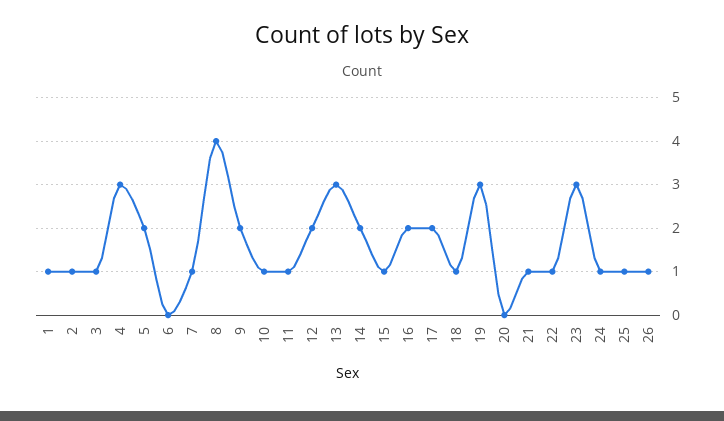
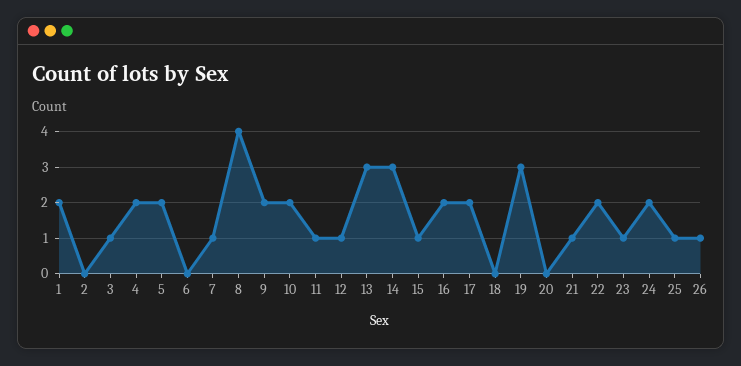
  {
-   "1": 1,
+   "1": 2,
-   "2": 1,
+   "2": 0,
    "3": 1,
-   "4": 3,
+   "4": 2,
    "5": 2,
    "6": 0,
    "7": 1,
    "8": 4,
    "9": 2,
-   "10": 1,
+   "10": 2,
    "11": 1,
-   "12": 2,
+   "12": 1,
    "13": 3,
-   "14": 2,
+   "14": 3,
    "15": 1,
    "16": 2,
    "17": 2,
-   "18": 1,
+   "18": 0,
    "19": 3,
    "20": 0,
    "21": 1,
-   "22": 1,
+   "22": 2,
-   "23": 3,
+   "23": 1,
-   "24": 1,
+   "24": 2,
    "25": 1,
    "26": 1
  }

